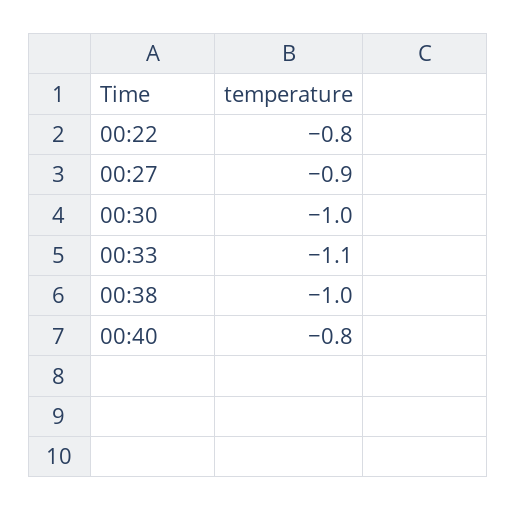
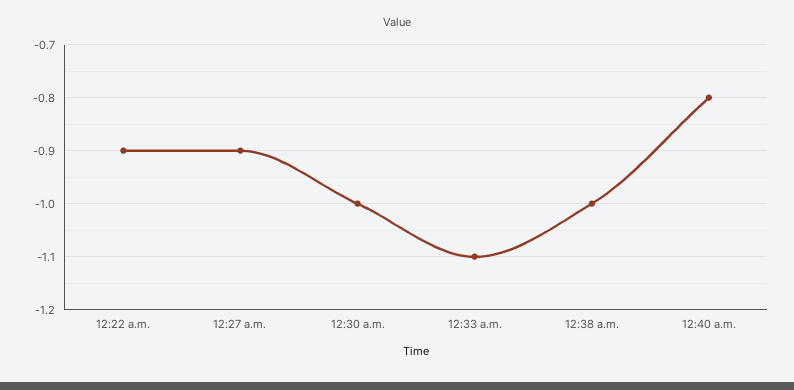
  {
-   "00:22": -0.8,
+   "00:22": -0.9,
    "00:27": -0.9,
    "00:30": -1,
    "00:33": -1.1,
    "00:38": -1,
    "00:40": -0.8
  }

